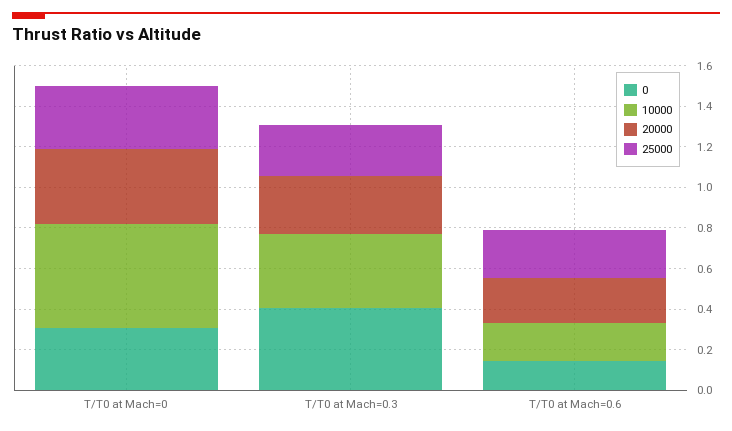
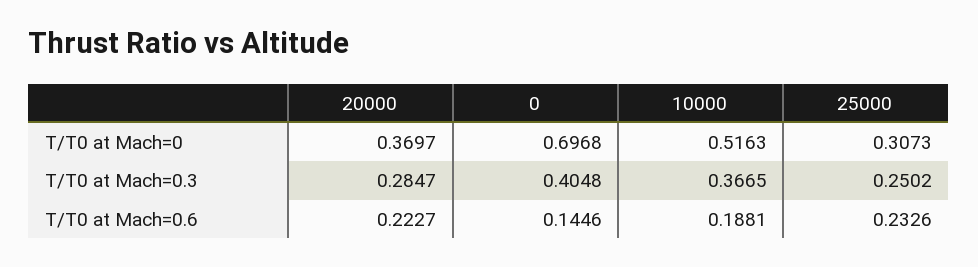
  {
    "0": {
-     "T/T0 at Mach=0": 0.3,
+     "T/T0 at Mach=0": 0.6968,
      "T/T0 at Mach=0.3": 0.4048,
      "T/T0 at Mach=0.6": 0.1446
    },
    "10000": {
      "T/T0 at Mach=0": 0.5163,
      "T/T0 at Mach=0.3": 0.3665,
      "T/T0 at Mach=0.6": 0.1881
    },
    "20000": {
      "T/T0 at Mach=0": 0.3697,
      "T/T0 at Mach=0.3": 0.2847,
      "T/T0 at Mach=0.6": 0.2227
    },
    "25000": {
      "T/T0 at Mach=0": 0.3073,
      "T/T0 at Mach=0.3": 0.2502,
      "T/T0 at Mach=0.6": 0.2326
    }
  }

